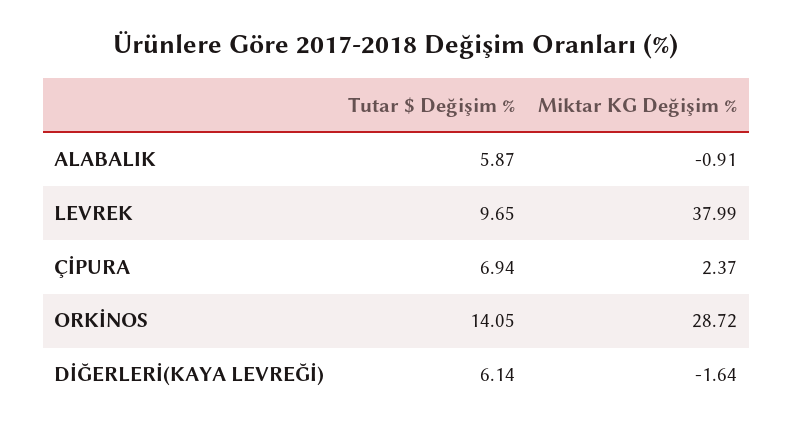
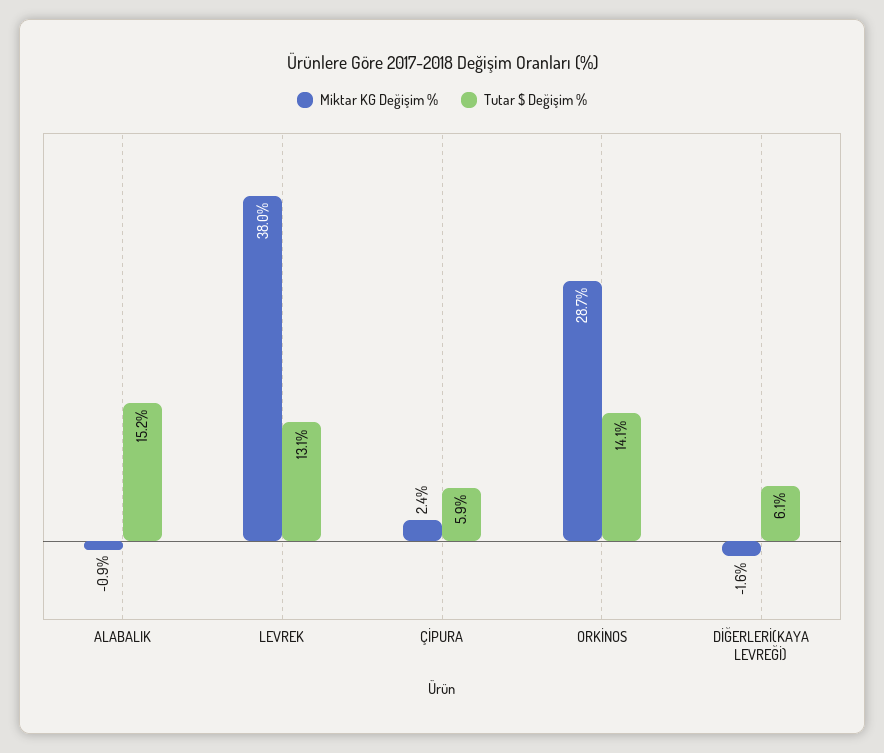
  {
    "Tutar $ Değişim %": {
-     "ALABALIK": 5.87,
+     "ALABALIK": 15.2,
-     "LEVREK": 9.65,
+     "LEVREK": 13.1,
-     "ÇİPURA": 6.94,
+     "ÇİPURA": 5.9,
      "ORKİNOS": 14.05,
      "DİĞERLERİ(KAYA LEVREĞİ)": 6.14
    },
    "Miktar KG Değişim %": {
      "ALABALIK": -0.91,
      "LEVREK": 37.99,
      "ÇİPURA": 2.37,
      "ORKİNOS": 28.72,
      "DİĞERLERİ(KAYA LEVREĞİ)": -1.64
    }
  }

